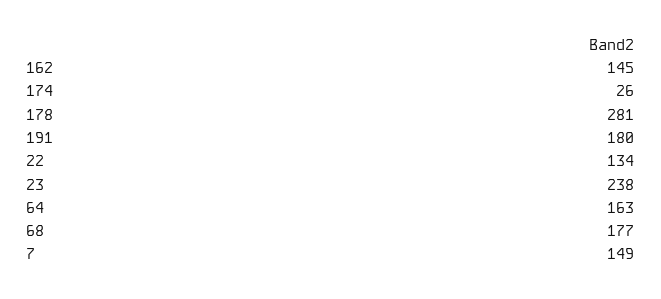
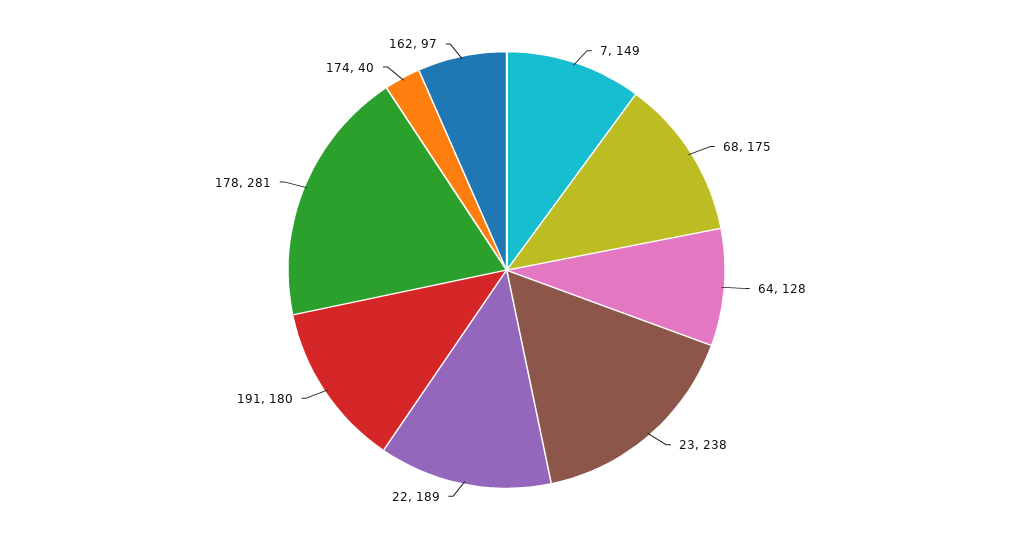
  {
-   "162": 145,
+   "162": 97,
-   "174": 26,
+   "174": 40,
    "178": 281,
    "191": 180,
-   "22": 134,
+   "22": 189,
    "23": 238,
-   "64": 163,
+   "64": 128,
-   "68": 177,
+   "68": 175,
    "7": 149
  }

